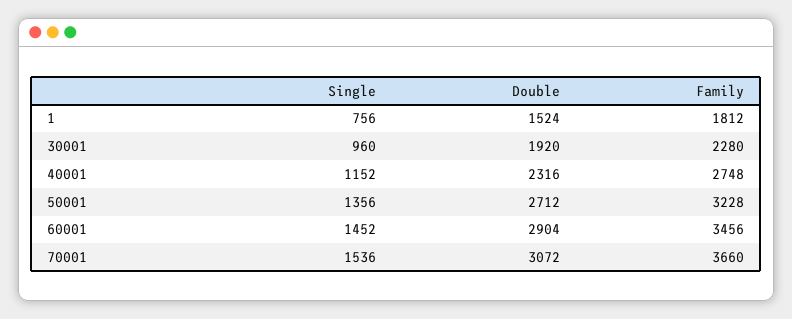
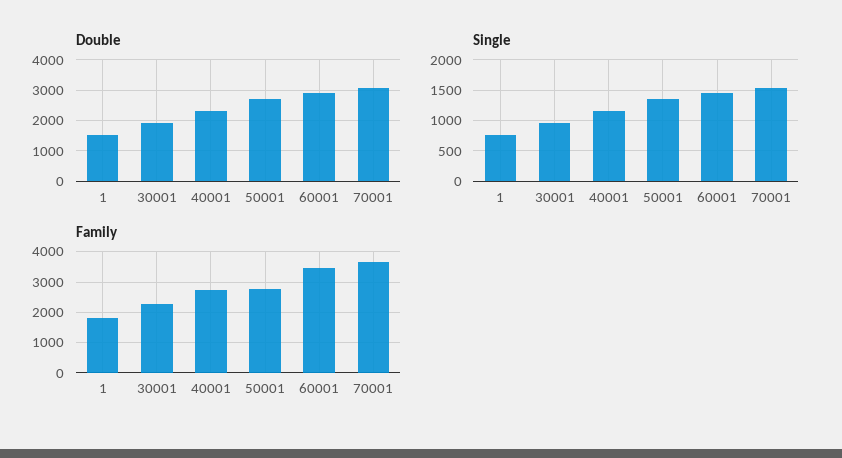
  {
    "Single": {
      "1": 756,
      "30001": 960,
      "40001": 1152,
      "50001": 1356,
      "60001": 1452,
      "70001": 1536
    },
    "Double": {
      "1": 1524,
      "30001": 1920,
      "40001": 2316,
      "50001": 2712,
      "60001": 2904,
      "70001": 3072
    },
    "Family": {
      "1": 1812,
      "30001": 2280,
      "40001": 2748,
-     "50001": 3228,
+     "50001": 2800,
      "60001": 3456,
      "70001": 3660
    }
  }

